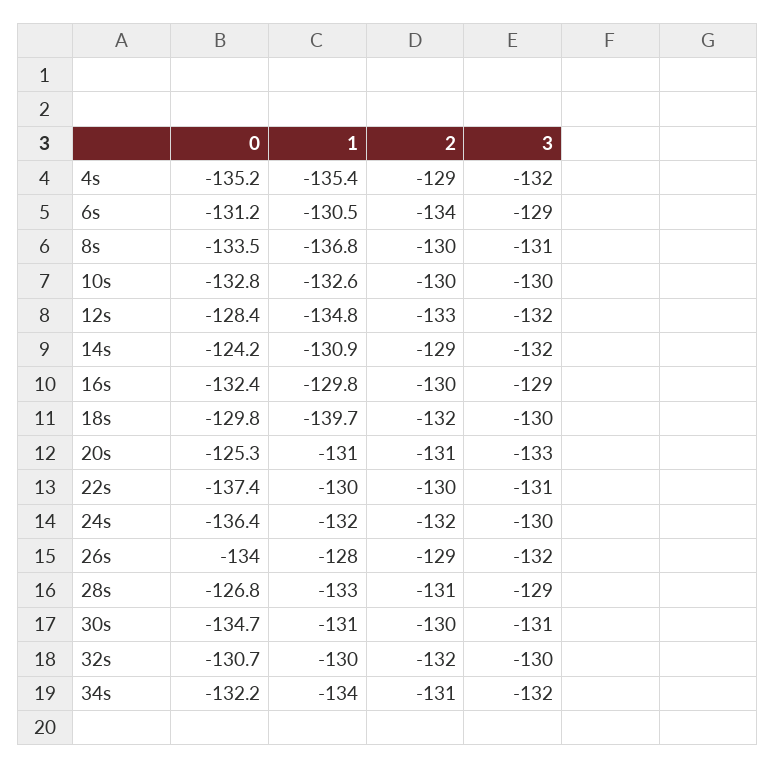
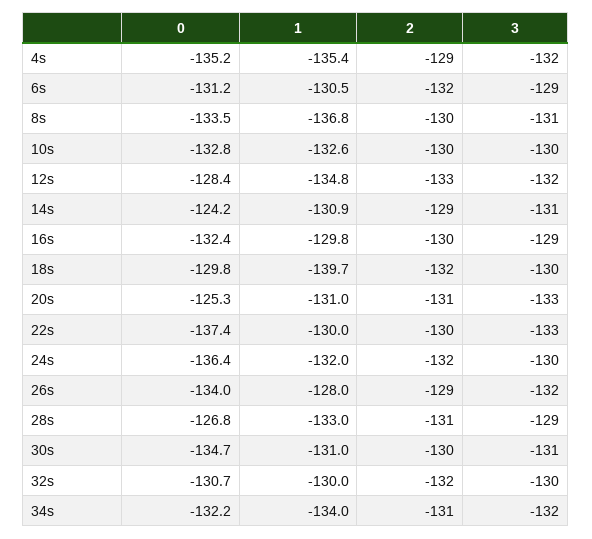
  {
    "0": {
      "4s": -135.2,
      "6s": -131.2,
      "8s": -133.5,
      "10s": -132.8,
      "12s": -128.4,
      "14s": -124.2,
      "16s": -132.4,
      "18s": -129.8,
      "20s": -125.3,
      "22s": -137.4,
      "24s": -136.4,
      "26s": -134,
      "28s": -126.8,
      "30s": -134.7,
      "32s": -130.7,
      "34s": -132.2
    },
    "1": {
      "4s": -135.4,
      "6s": -130.5,
      "8s": -136.8,
      "10s": -132.6,
      "12s": -134.8,
      "14s": -130.9,
      "16s": -129.8,
      "18s": -139.7,
      "20s": -131,
      "22s": -130,
      "24s": -132,
      "26s": -128,
      "28s": -133,
      "30s": -131,
      "32s": -130,
      "34s": -134
    },
    "2": {
      "4s": -129,
-     "6s": -134,
+     "6s": -132,
      "8s": -130,
      "10s": -130,
      "12s": -133,
      "14s": -129,
      "16s": -130,
      "18s": -132,
      "20s": -131,
      "22s": -130,
      "24s": -132,
      "26s": -129,
      "28s": -131,
      "30s": -130,
      "32s": -132,
      "34s": -131
    },
    "3": {
      "4s": -132,
      "6s": -129,
      "8s": -131,
      "10s": -130,
      "12s": -132,
-     "14s": -132,
+     "14s": -131,
      "16s": -129,
      "18s": -130,
      "20s": -133,
-     "22s": -131,
+     "22s": -133,
      "24s": -130,
      "26s": -132,
      "28s": -129,
      "30s": -131,
      "32s": -130,
      "34s": -132
    }
  }

